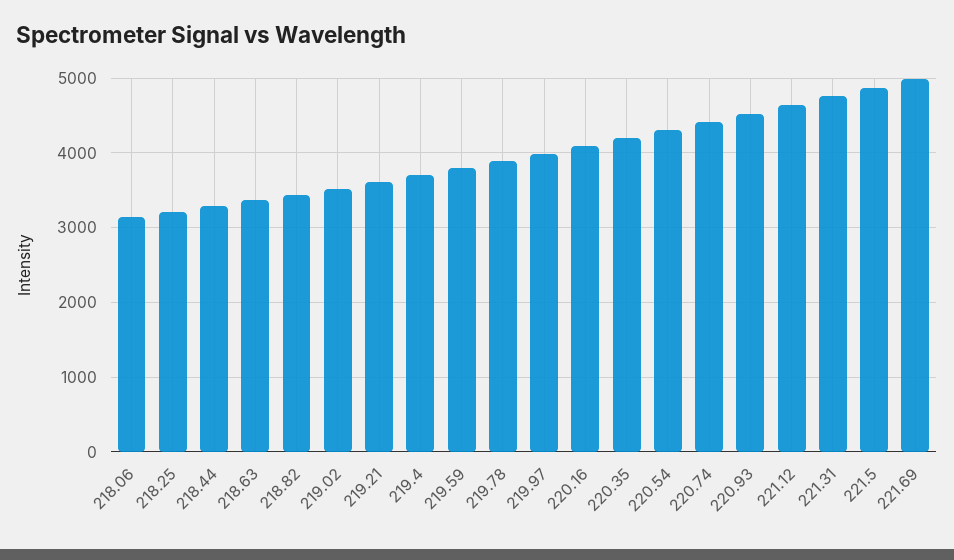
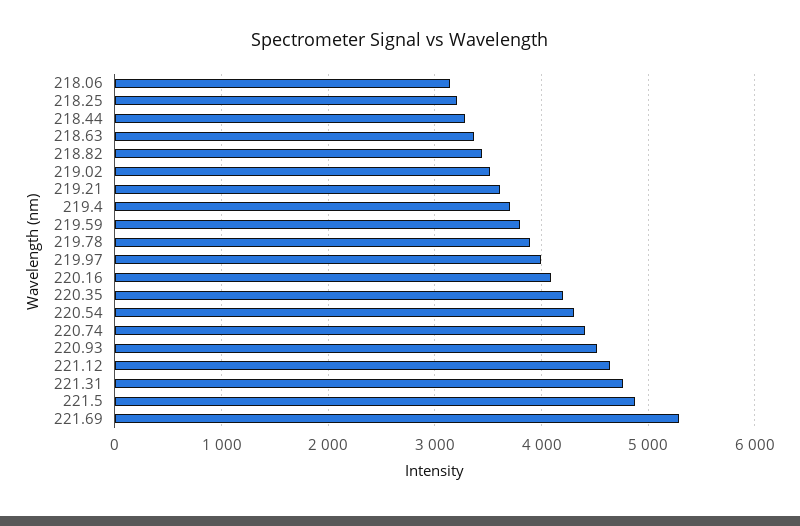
  {
    "218.06": 3100,
    "218.25": 3200,
    "218.44": 3300,
    "218.63": 3400,
    "218.82": 3400,
    "219.02": 3500,
    "219.21": 3600,
    "219.4": 3700,
    "219.59": 3800,
    "219.78": 3900,
    "219.97": 4000,
    "220.16": 4100,
    "220.35": 4200,
    "220.54": 4300,
    "220.74": 4400,
    "220.93": 4500,
    "221.12": 4600,
    "221.31": 4800,
    "221.5": 4900,
-   "221.69": 5000
+   "221.69": 5300
  }

